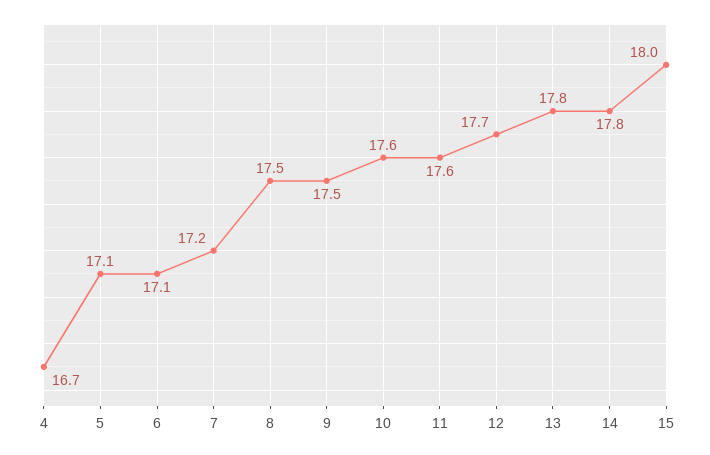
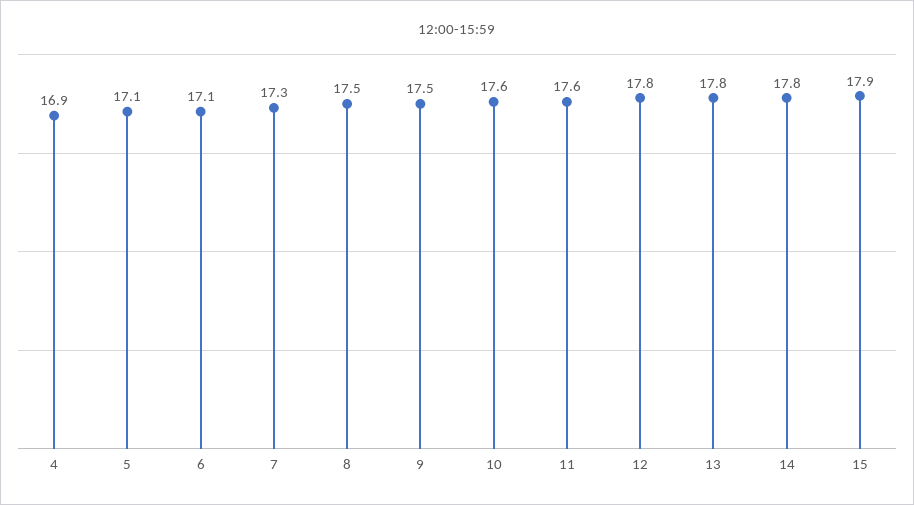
  {
-   "4": 16.7,
+   "4": 16.9,
    "5": 17.1,
    "6": 17.1,
-   "7": 17.2,
+   "7": 17.3,
    "8": 17.5,
    "9": 17.5,
    "10": 17.6,
    "11": 17.6,
-   "12": 17.7,
+   "12": 17.8,
    "13": 17.8,
    "14": 17.8,
-   "15": 18
+   "15": 17.9
  }

